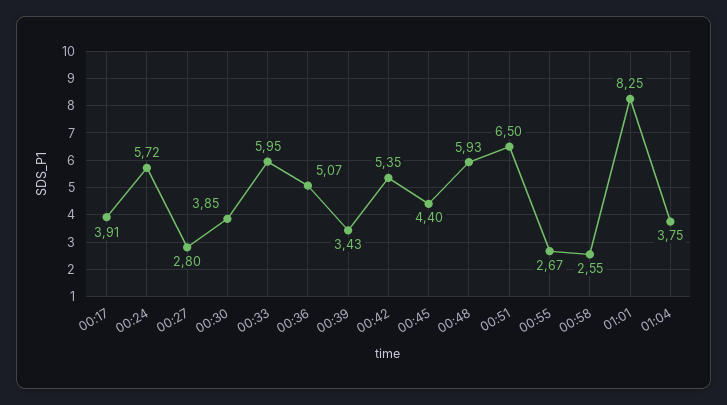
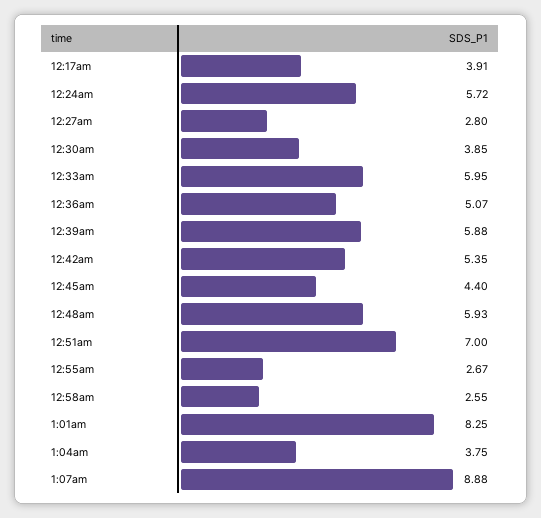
  {
    "00:17": 3.91,
    "00:24": 5.72,
    "00:27": 2.8,
    "00:30": 3.85,
    "00:33": 5.95,
    "00:36": 5.07,
-   "00:39": 3.43,
+   "00:39": 5.88,
    "00:42": 5.35,
    "00:45": 4.4,
    "00:48": 5.93,
-   "00:51": 6.5,
+   "00:51": 7,
    "00:55": 2.67,
    "00:58": 2.55,
    "01:01": 8.25,
-   "01:04": 3.75
+   "01:04": 3.75,
+   "1:07am": 8.88
  }

